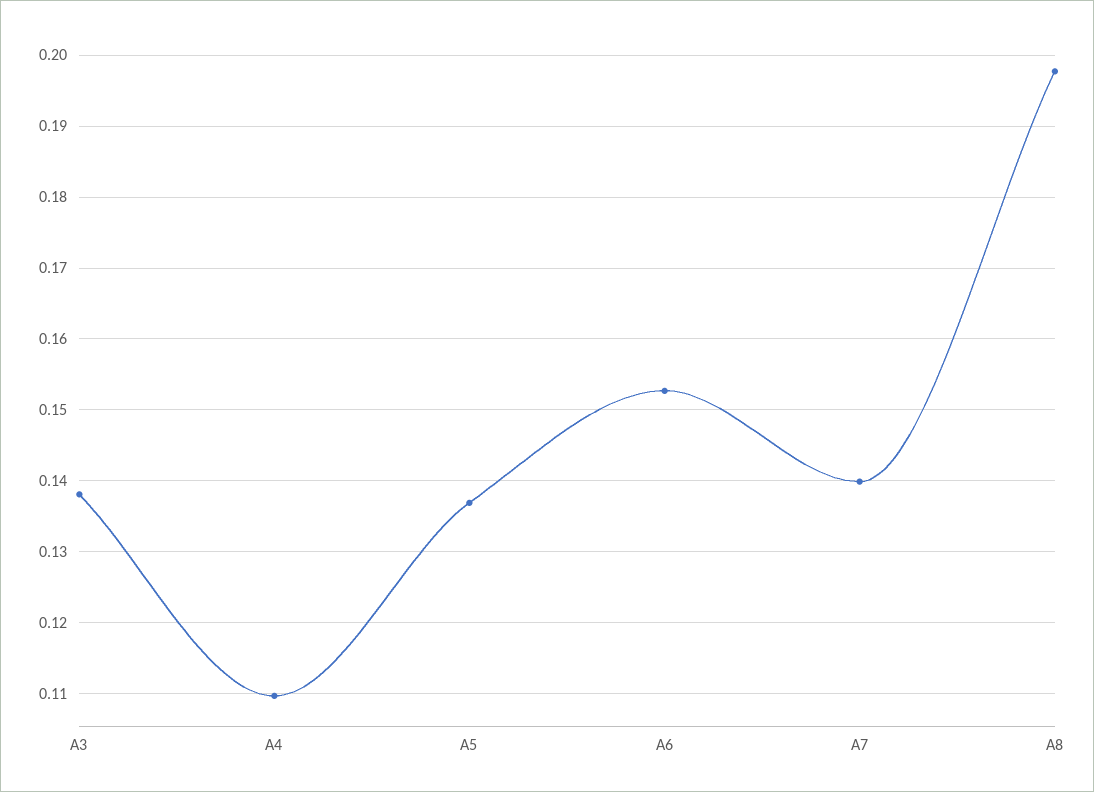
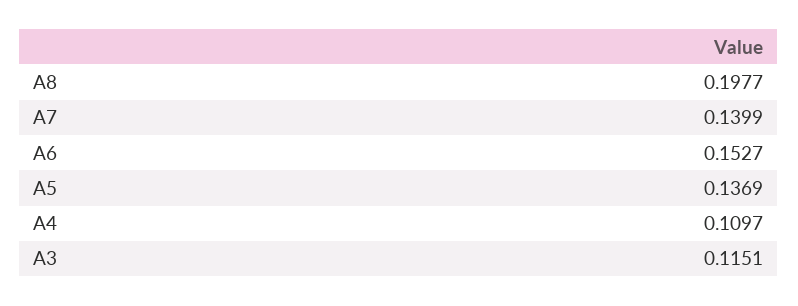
  {
-   "A3": 0.138,
+   "A3": 0.1151,
    "A4": 0.1097,
    "A5": 0.1369,
    "A6": 0.1527,
    "A7": 0.1399,
    "A8": 0.1977
  }

